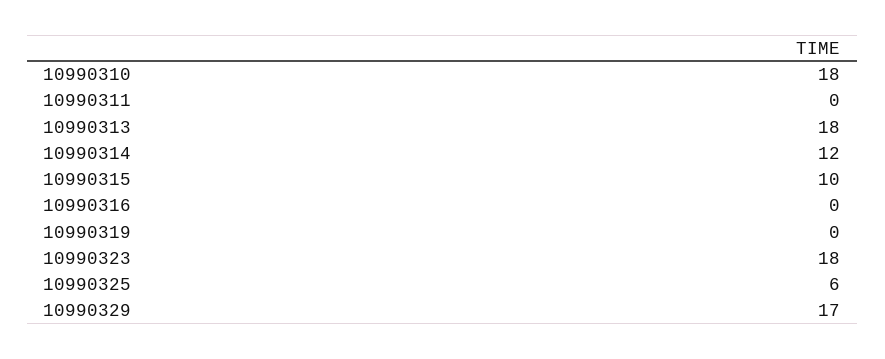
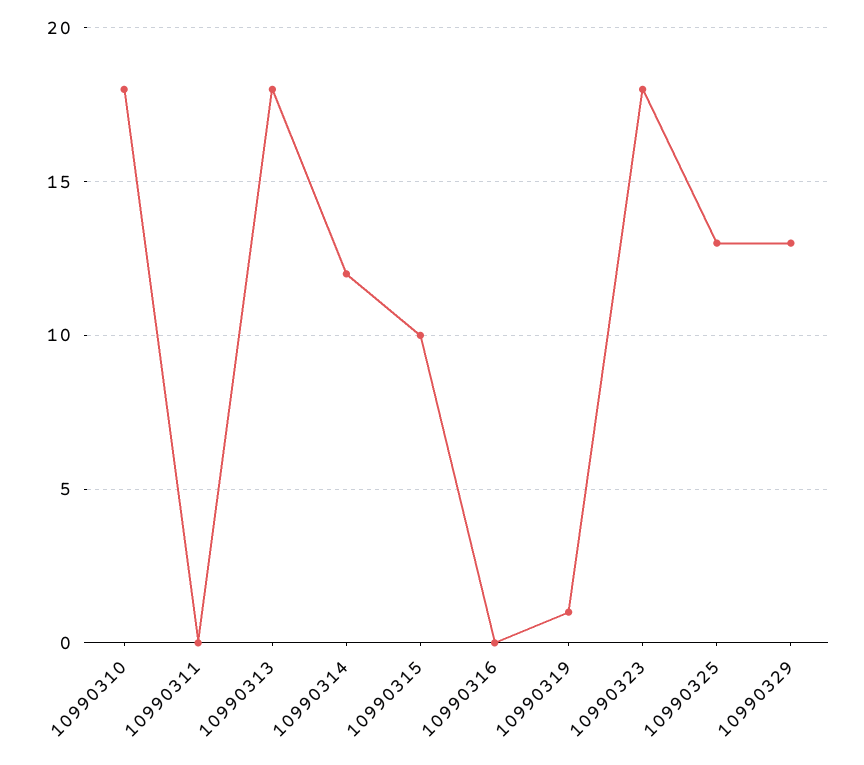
  {
    "10990310": 18,
    "10990311": 0,
    "10990313": 18,
    "10990314": 12,
    "10990315": 10,
    "10990316": 0,
-   "10990319": 0,
+   "10990319": 1,
    "10990323": 18,
-   "10990325": 6,
+   "10990325": 13,
-   "10990329": 17
+   "10990329": 13
  }

